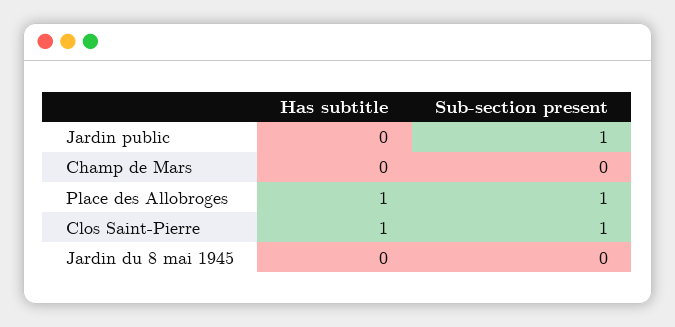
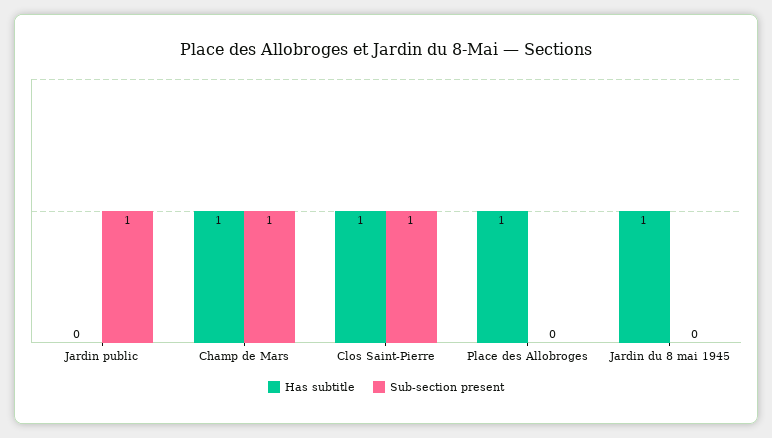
  {
    "Has subtitle": {
      "Jardin public": 0,
-     "Champ de Mars": 0,
+     "Champ de Mars": 1,
      "Place des Allobroges": 1,
      "Clos Saint-Pierre": 1,
-     "Jardin du 8 mai 1945": 0
+     "Jardin du 8 mai 1945": 1
    },
    "Sub-section present": {
      "Jardin public": 1,
-     "Champ de Mars": 0,
+     "Champ de Mars": 1,
-     "Place des Allobroges": 1,
+     "Place des Allobroges": 0,
      "Clos Saint-Pierre": 1,
      "Jardin du 8 mai 1945": 0
    }
  }

